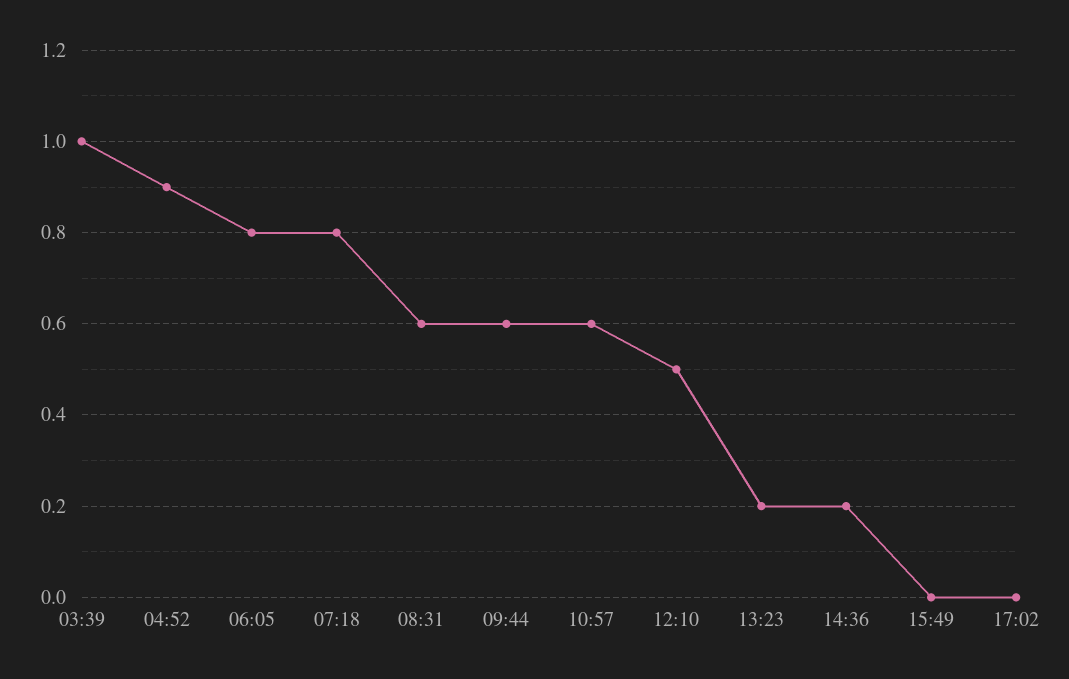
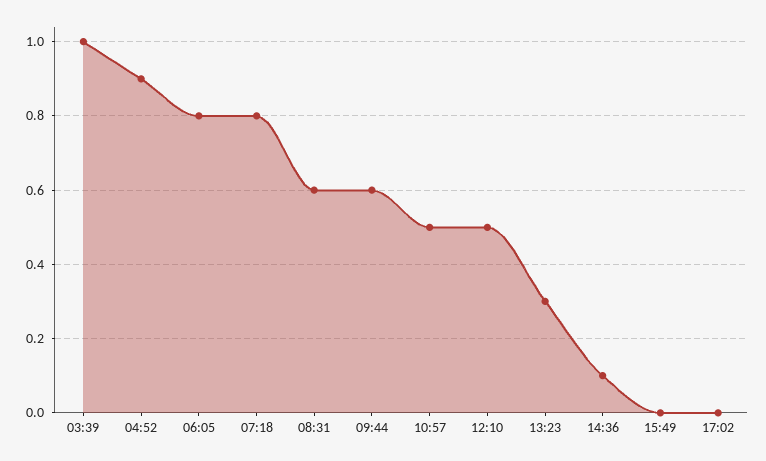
  {
    "03:39": 1,
    "04:52": 0.9,
    "06:05": 0.8,
    "07:18": 0.8,
    "08:31": 0.6,
    "09:44": 0.6,
-   "10:57": 0.6,
+   "10:57": 0.5,
    "12:10": 0.5,
-   "13:23": 0.2,
+   "13:23": 0.3,
-   "14:36": 0.2,
+   "14:36": 0.1,
    "15:49": 0,
    "17:02": 0
  }

